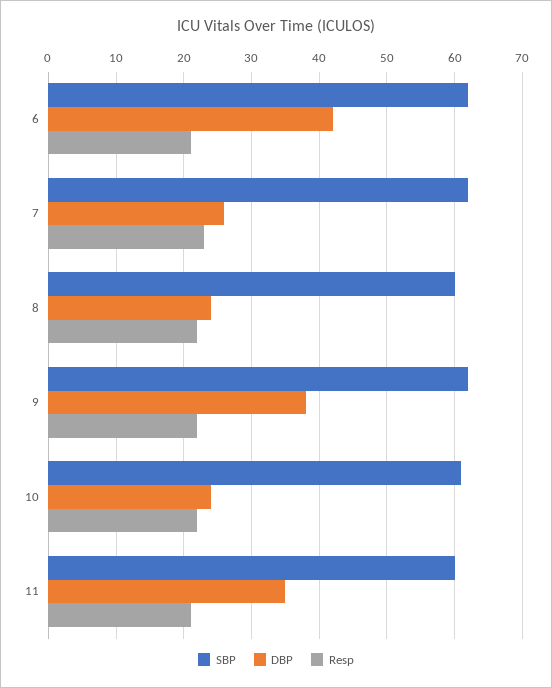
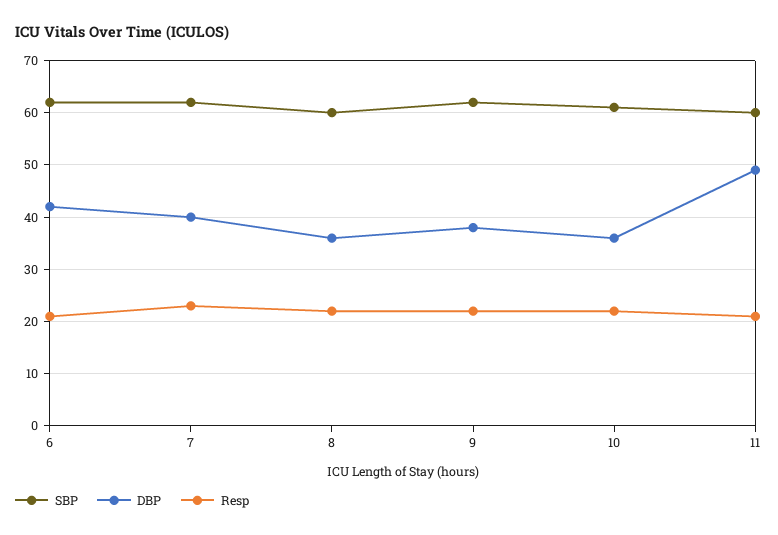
  {
    "SBP": {
      "6": 62,
      "7": 62,
      "8": 60,
      "9": 62,
      "10": 61,
      "11": 60
    },
    "DBP": {
      "6": 42,
-     "7": 26,
+     "7": 40,
-     "8": 24,
+     "8": 35,
      "9": 38,
-     "10": 24,
+     "10": 35,
-     "11": 35
+     "11": 50
    },
    "Resp": {
      "6": 21,
      "7": 23,
      "8": 22,
      "9": 22,
      "10": 22,
      "11": 21
    }
  }

